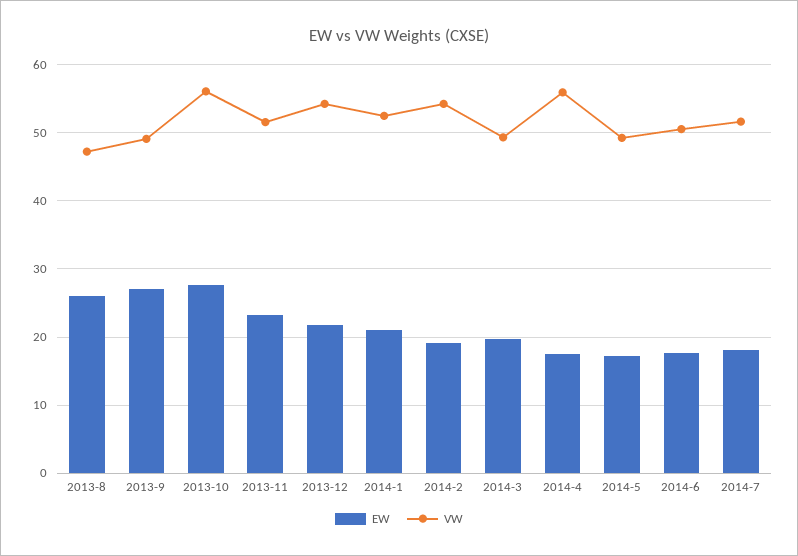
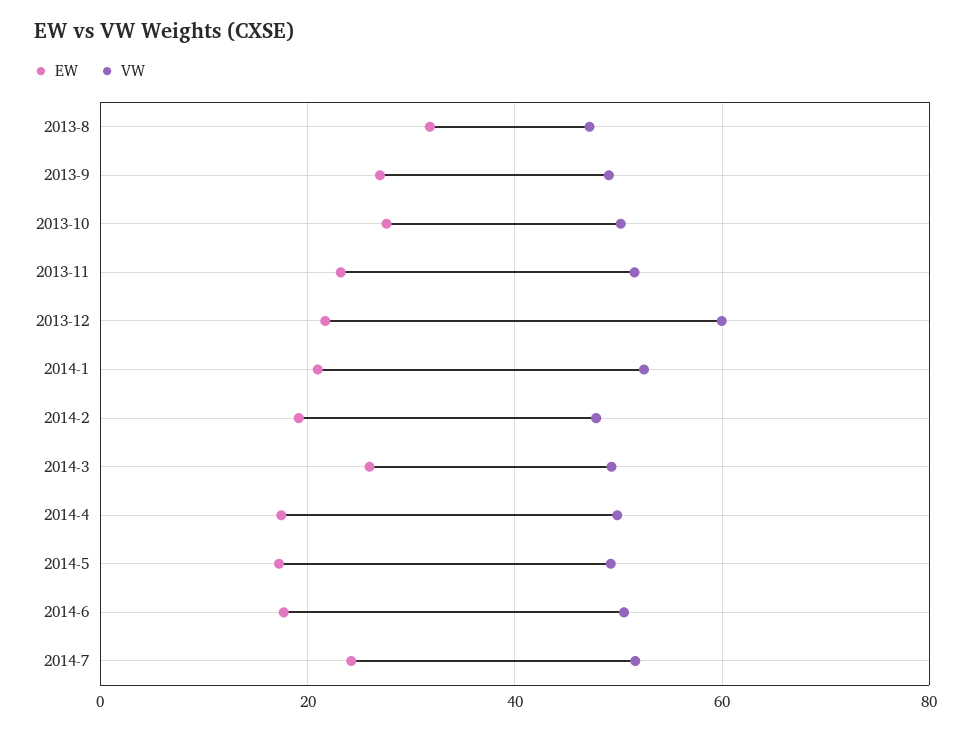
  {
    "EW": {
-     "2013-8": 26,
+     "2013-8": 32,
      "2013-9": 27,
      "2013-10": 28,
      "2013-11": 23,
      "2013-12": 22,
      "2014-1": 21,
      "2014-2": 19,
-     "2014-3": 20,
+     "2014-3": 26,
      "2014-4": 17,
      "2014-5": 17,
      "2014-6": 18,
-     "2014-7": 18
+     "2014-7": 24
    },
    "VW": {
      "2013-8": 47,
      "2013-9": 49,
-     "2013-10": 56,
+     "2013-10": 50,
      "2013-11": 52,
-     "2013-12": 54,
+     "2013-12": 60,
      "2014-1": 52,
-     "2014-2": 54,
+     "2014-2": 48,
      "2014-3": 49,
-     "2014-4": 56,
+     "2014-4": 50,
      "2014-5": 49,
      "2014-6": 51,
      "2014-7": 52
    }
  }

